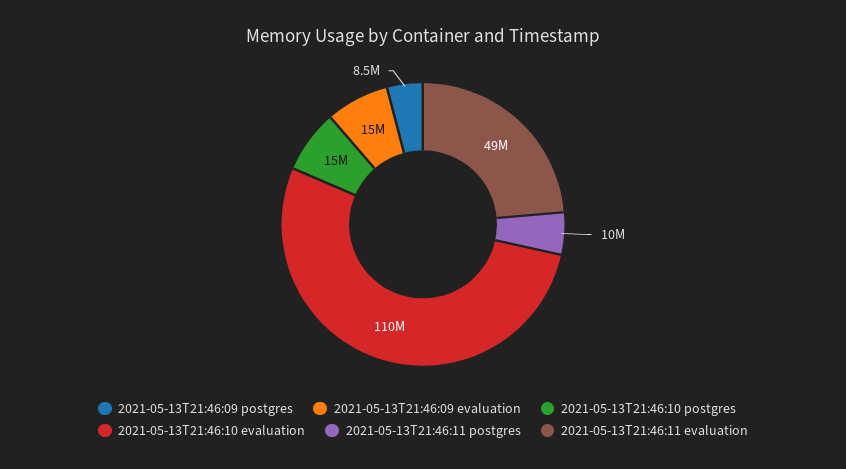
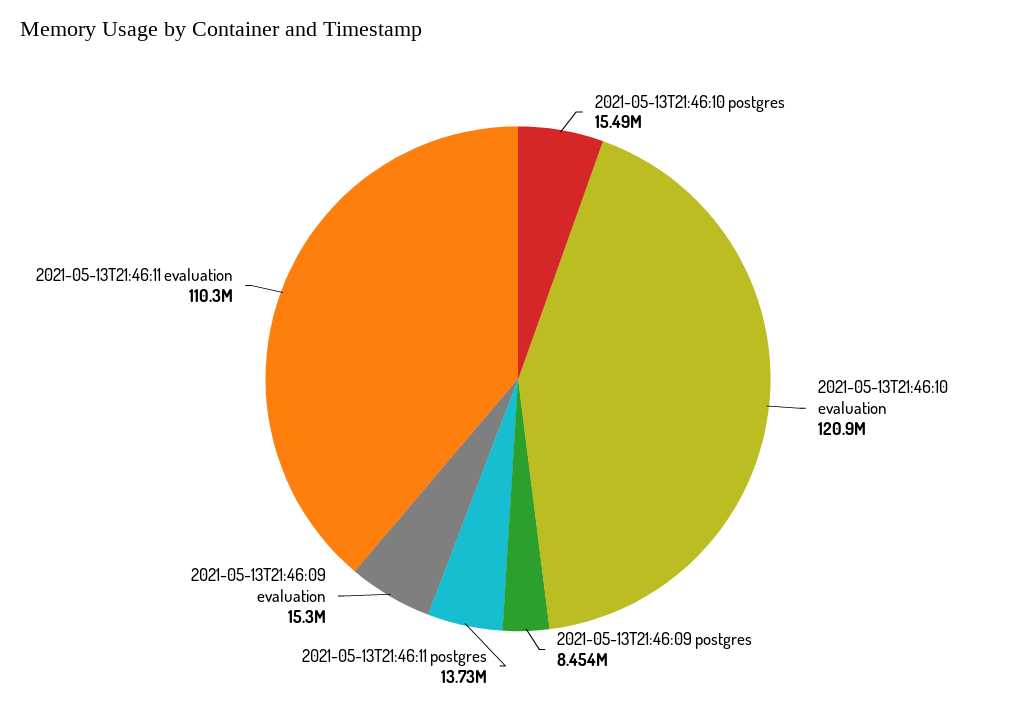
  {
    "2021-05-13T21:46:09 postgres": 8454000,
    "2021-05-13T21:46:09 evaluation": 15300000,
    "2021-05-13T21:46:10 postgres": 15490000,
-   "2021-05-13T21:46:10 evaluation": 110000000,
+   "2021-05-13T21:46:10 evaluation": 120900000,
-   "2021-05-13T21:46:11 postgres": 10000000,
+   "2021-05-13T21:46:11 postgres": 13730000,
-   "2021-05-13T21:46:11 evaluation": 49000000
+   "2021-05-13T21:46:11 evaluation": 110300000
  }

